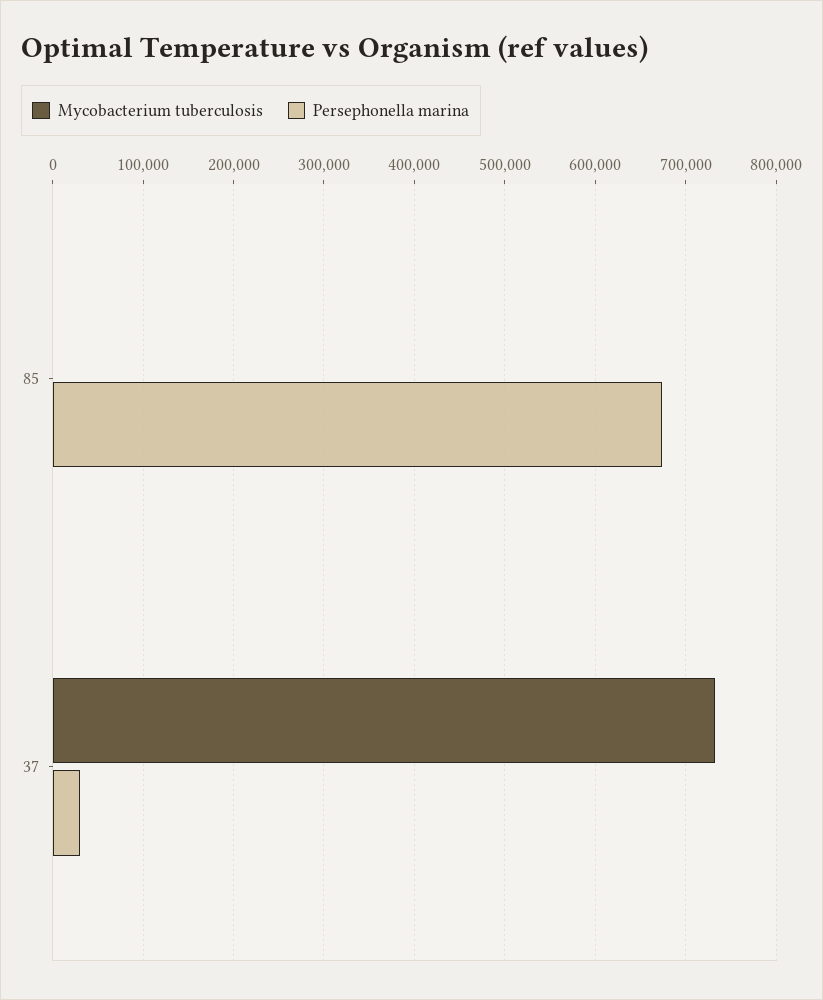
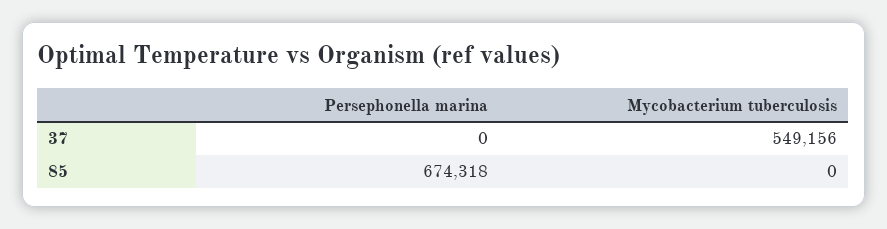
  {
    "Mycobacterium tuberculosis": {
      "85": 0,
-     "37": 730000
+     "37": 549156
    },
    "Persephonella marina": {
      "85": 674318,
-     "37": 30000
+     "37": 0
    }
  }

